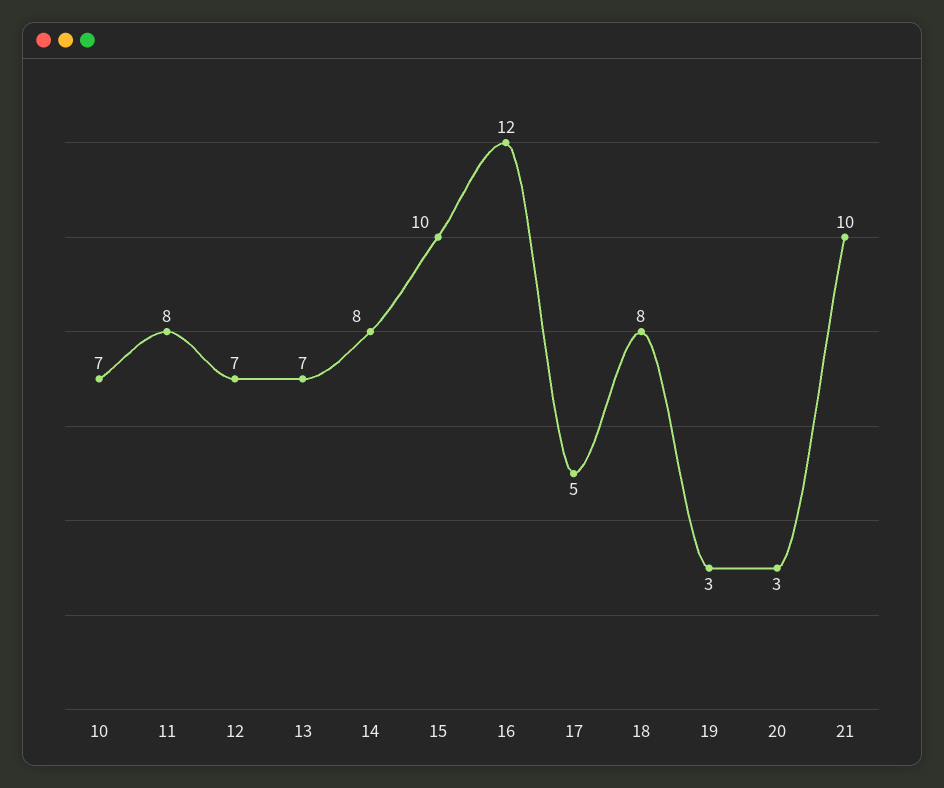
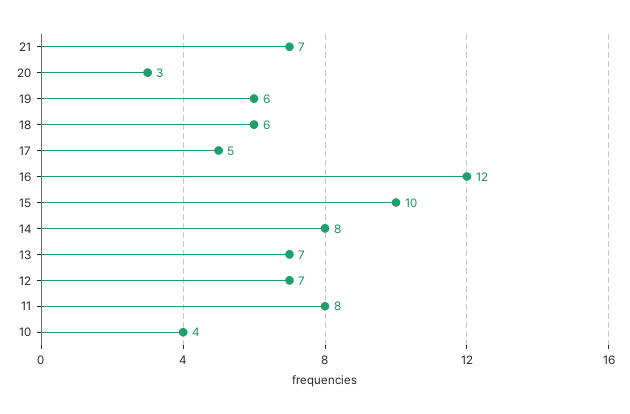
  {
-   "10": 7,
+   "10": 4,
    "11": 8,
    "12": 7,
    "13": 7,
    "14": 8,
    "15": 10,
    "16": 12,
    "17": 5,
-   "18": 8,
+   "18": 6,
-   "19": 3,
+   "19": 6,
    "20": 3,
-   "21": 10
+   "21": 7
  }

